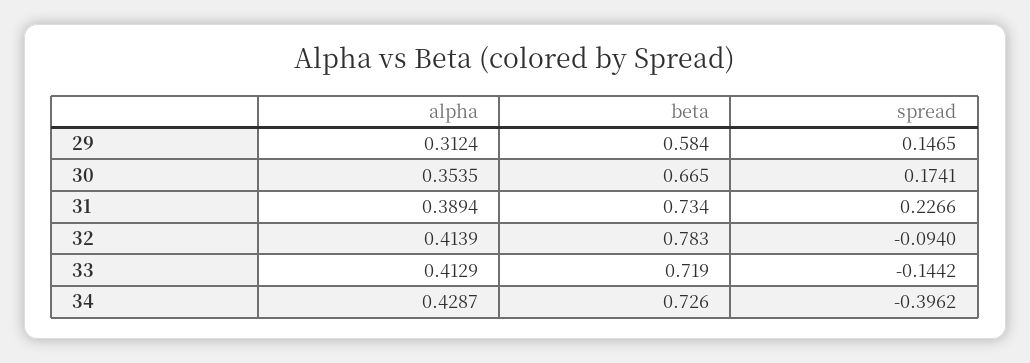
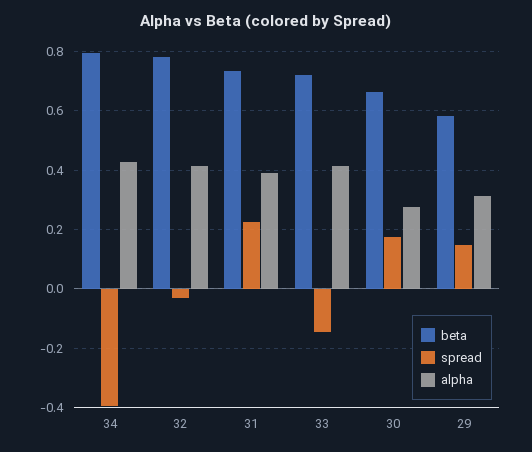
  {
    "alpha": {
      "29": 0.3124,
-     "30": 0.3535,
+     "30": 0.275,
      "31": 0.3894,
      "32": 0.4139,
      "33": 0.4129,
      "34": 0.4287
    },
    "beta": {
      "29": 0.584,
      "30": 0.665,
      "31": 0.734,
      "32": 0.783,
      "33": 0.719,
-     "34": 0.726
+     "34": 0.8
    },
    "spread": {
      "29": 0.1465,
      "30": 0.1741,
      "31": 0.2266,
-     "32": -0.094,
+     "32": -0.025,
      "33": -0.1442,
      "34": -0.3962
    }
  }

